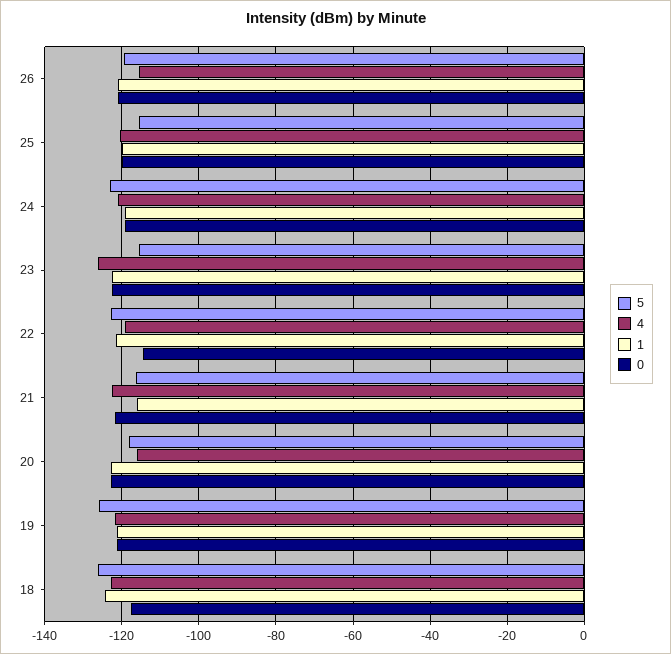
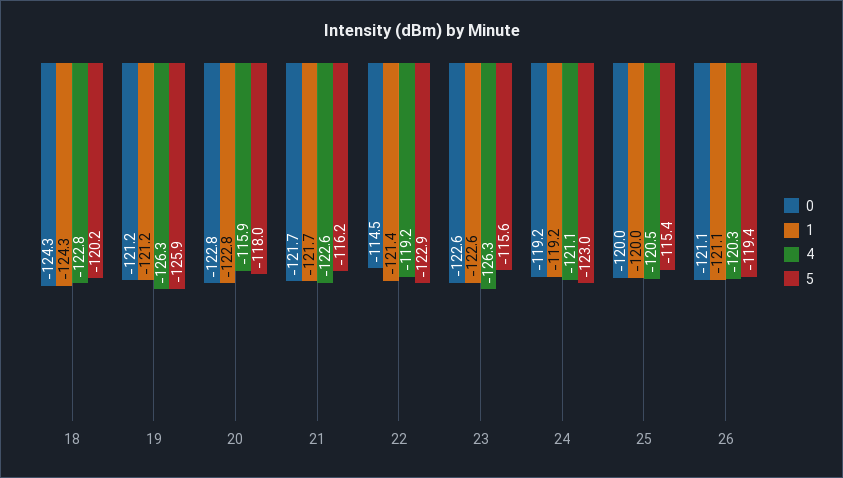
  {
    "5": {
      "26": -119.4,
      "25": -115.4,
      "24": -123,
      "23": -115.6,
      "22": -122.9,
      "21": -116.2,
      "20": -118,
      "19": -125.9,
-     "18": -126
+     "18": -120.2
    },
    "4": {
-     "26": -116,
+     "26": -120.3,
      "25": -120.5,
      "24": -121.1,
      "23": -126.3,
      "22": -119.2,
      "21": -122.6,
      "20": -115.9,
-     "19": -122,
+     "19": -126.3,
      "18": -122.8
    },
    "1": {
      "26": -121.1,
      "25": -120,
      "24": -119.2,
      "23": -122.6,
      "22": -121.4,
-     "21": -116,
+     "21": -121.7,
      "20": -122.8,
      "19": -121.2,
      "18": -124.3
    },
    "0": {
      "26": -121.1,
      "25": -120,
      "24": -119.2,
      "23": -122.6,
      "22": -114.5,
      "21": -121.7,
      "20": -122.8,
      "19": -121.2,
-     "18": -118
+     "18": -124.3
    }
  }

